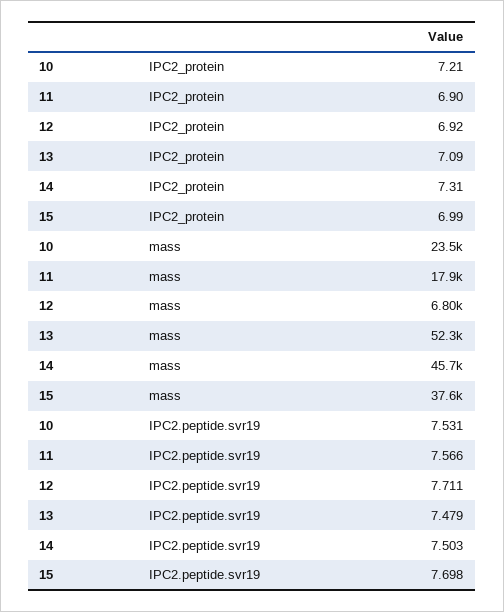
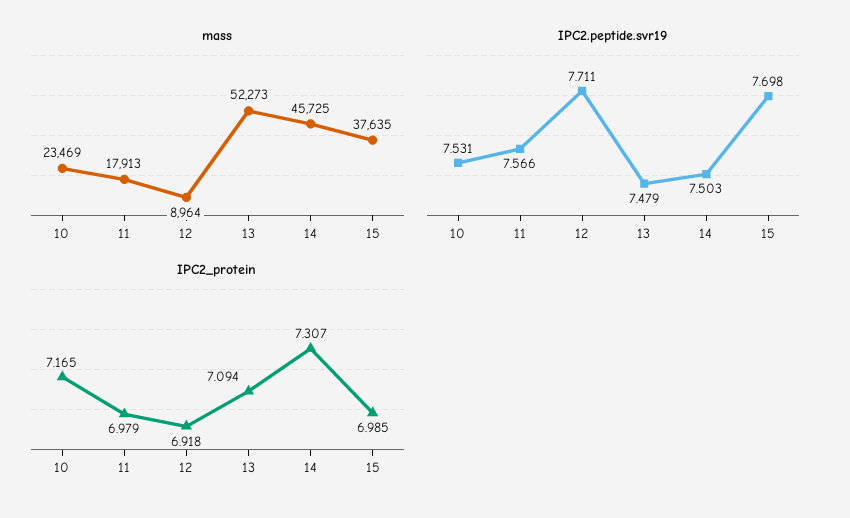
  {
    "IPC2_protein": {
-     "10": 7.21,
+     "10": 7.165,
-     "11": 6.9,
+     "11": 6.979,
      "12": 6.918,
      "13": 7.094,
      "14": 7.307,
      "15": 6.985
    },
    "mass": {
      "10": 23469,
      "11": 17913,
-     "12": 6800,
+     "12": 8964,
      "13": 52273,
      "14": 45725,
      "15": 37635
    },
    "IPC2.peptide.svr19": {
      "10": 7.531,
      "11": 7.566,
      "12": 7.711,
      "13": 7.479,
      "14": 7.503,
      "15": 7.698
    }
  }

